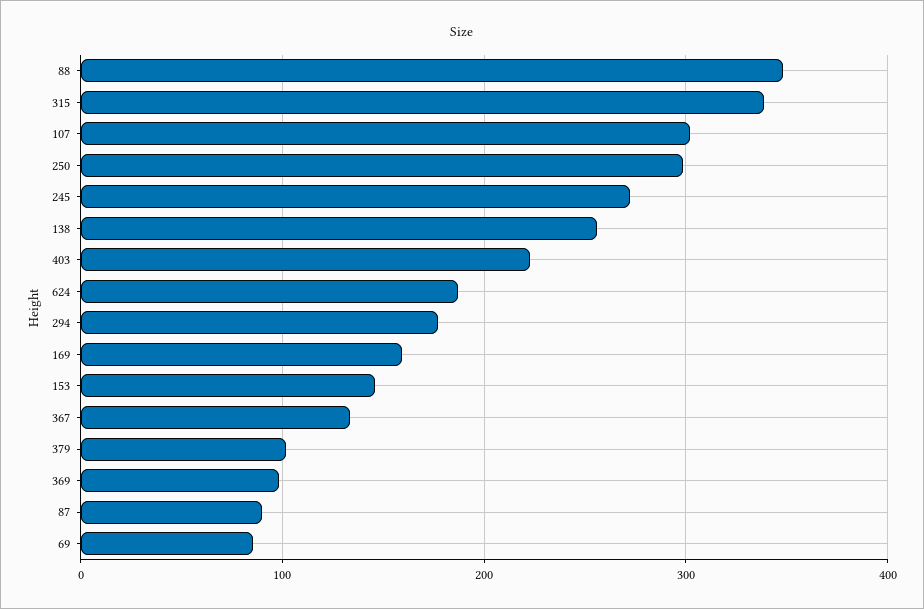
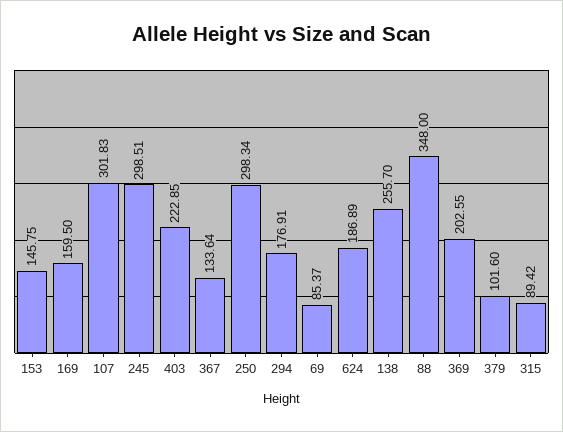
  {
    "88": 348,
-   "315": 340,
+   "315": 89.42,
    "107": 301.83,
    "250": 298.34,
-   "245": 270,
+   "245": 298.51,
    "138": 255.7,
    "403": 222.85,
    "624": 186.89,
    "294": 176.91,
    "169": 159.5,
    "153": 145.75,
    "367": 133.64,
    "379": 101.6,
-   "369": 100,
+   "369": 202.55,
-   "87": 90,
    "69": 85.37
  }

